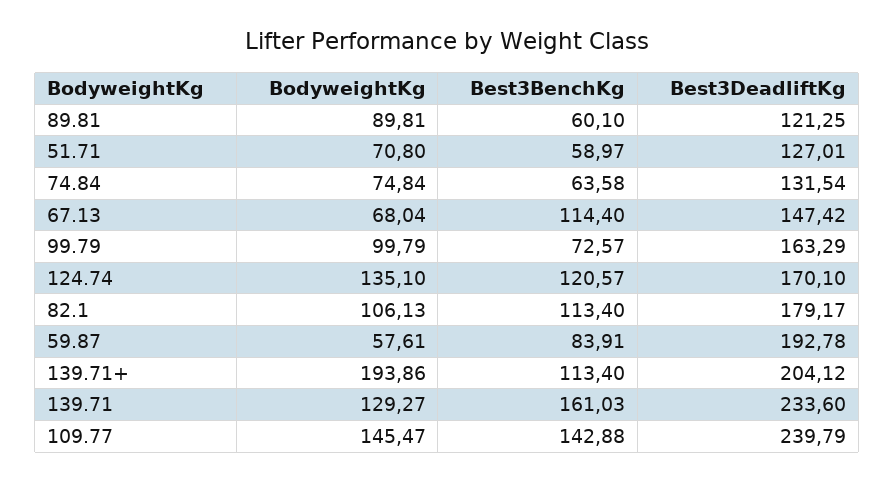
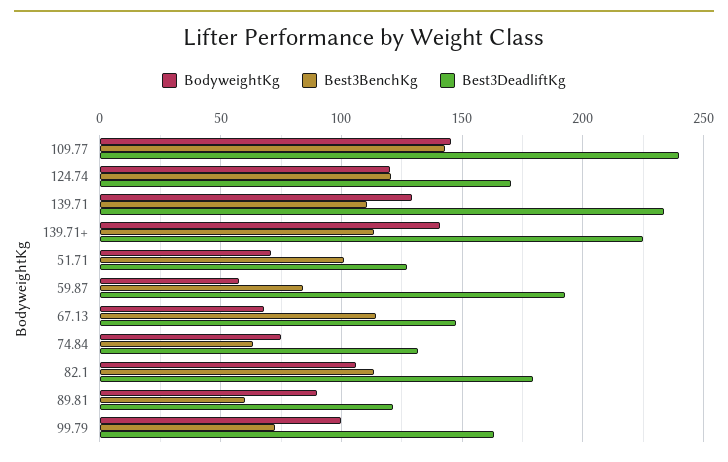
  {
    "BodyweightKg": {
      "89.81": 89.81,
      "51.71": 70.8,
      "74.84": 74.84,
      "67.13": 68.04,
      "99.79": 99.79,
-     "124.74": 135.1,
+     "124.74": 120,
      "82.1": 106.13,
      "59.87": 57.61,
-     "139.71+": 193.86,
+     "139.71+": 140,
      "139.71": 129.27,
      "109.77": 145.47
    },
    "Best3BenchKg": {
      "89.81": 60.1,
-     "51.71": 58.97,
+     "51.71": 100,
      "74.84": 63.58,
      "67.13": 114.4,
      "99.79": 72.57,
      "124.74": 120.57,
      "82.1": 113.4,
      "59.87": 83.91,
      "139.71+": 113.4,
-     "139.71": 161.03,
+     "139.71": 110,
      "109.77": 142.88
    },
    "Best3DeadliftKg": {
      "89.81": 121.25,
      "51.71": 127.01,
      "74.84": 131.54,
      "67.13": 147.42,
      "99.79": 163.29,
      "124.74": 170.1,
      "82.1": 179.17,
      "59.87": 192.78,
-     "139.71+": 204.12,
+     "139.71+": 225,
      "139.71": 233.6,
      "109.77": 239.79
    }
  }

